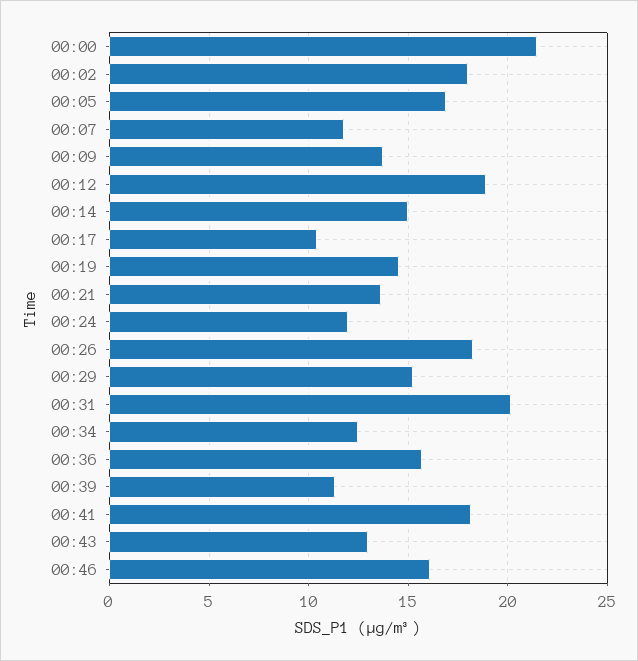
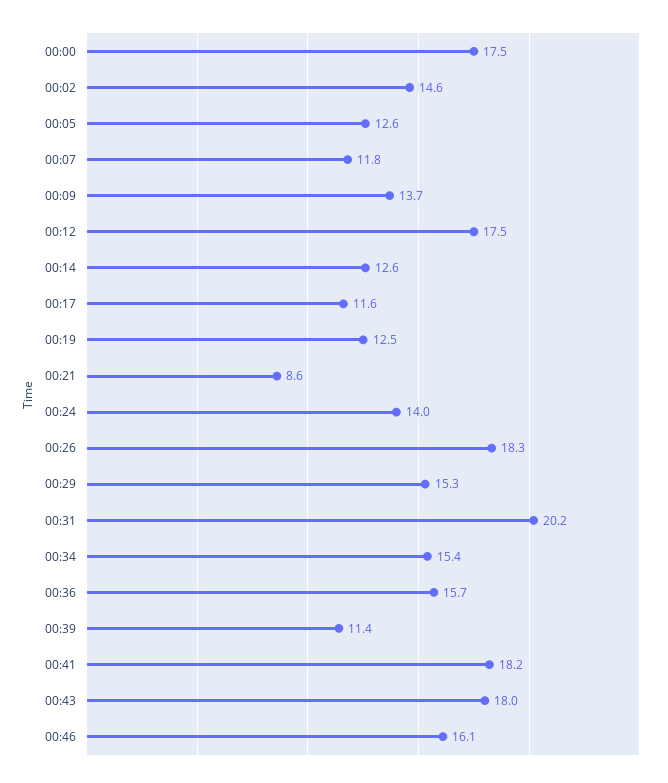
  {
-   "00:00": 21.5,
+   "00:00": 17.5,
-   "00:02": 18,
+   "00:02": 14.6,
-   "00:05": 17,
+   "00:05": 12.6,
    "00:07": 11.8,
    "00:09": 13.7,
-   "00:12": 19,
+   "00:12": 17.5,
-   "00:14": 15,
+   "00:14": 12.6,
-   "00:17": 10.5,
+   "00:17": 11.6,
-   "00:19": 14.5,
+   "00:19": 12.5,
-   "00:21": 13.5,
+   "00:21": 8.6,
-   "00:24": 12,
+   "00:24": 14,
    "00:26": 18.3,
    "00:29": 15.3,
    "00:31": 20.2,
-   "00:34": 12.5,
+   "00:34": 15.4,
    "00:36": 15.7,
    "00:39": 11.4,
    "00:41": 18.2,
-   "00:43": 13,
+   "00:43": 18,
    "00:46": 16.1
  }

